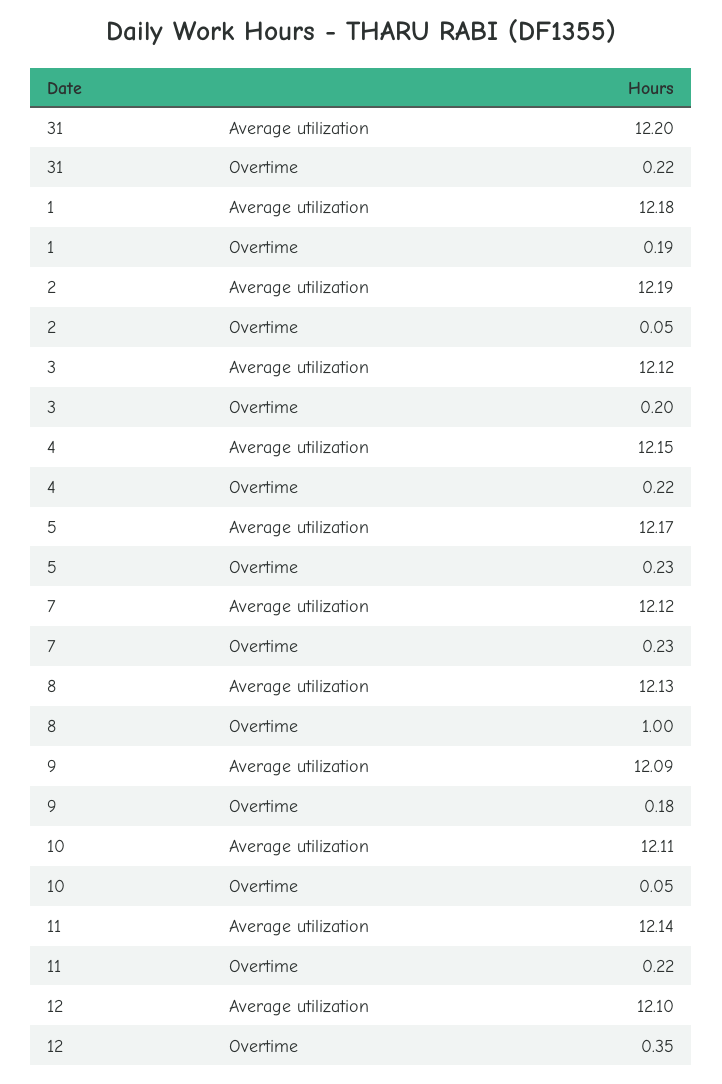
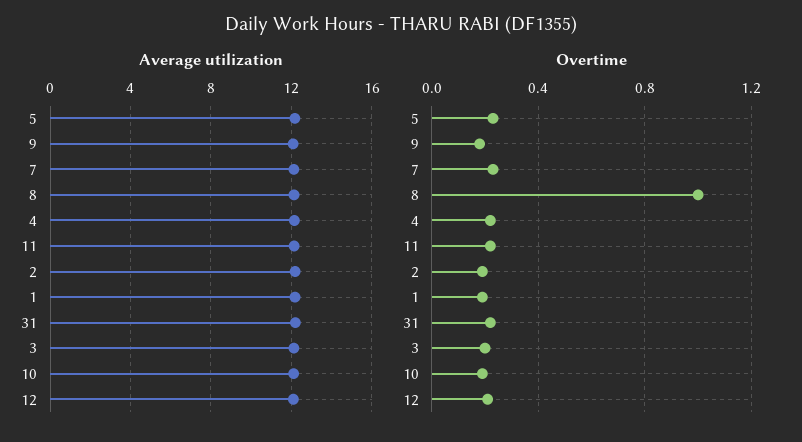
  {
    "Average utilization": {
      "31": 12.2,
      "1": 12.18,
      "2": 12.19,
      "3": 12.12,
      "4": 12.15,
      "5": 12.17,
      "7": 12.12,
      "8": 12.13,
      "9": 12.09,
      "10": 12.11,
      "11": 12.14,
      "12": 12.1
    },
    "Overtime": {
      "31": 0.22,
      "1": 0.19,
-     "2": 0.05,
+     "2": 0.2,
      "3": 0.2,
      "4": 0.22,
      "5": 0.23,
      "7": 0.23,
      "8": 1,
      "9": 0.18,
-     "10": 0.05,
+     "10": 0.2,
      "11": 0.22,
-     "12": 0.35
+     "12": 0.2
    }
  }

